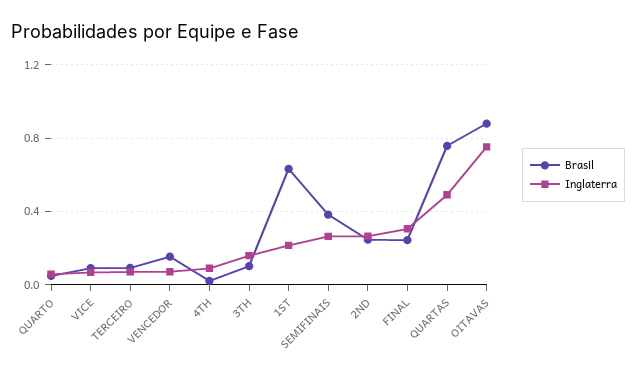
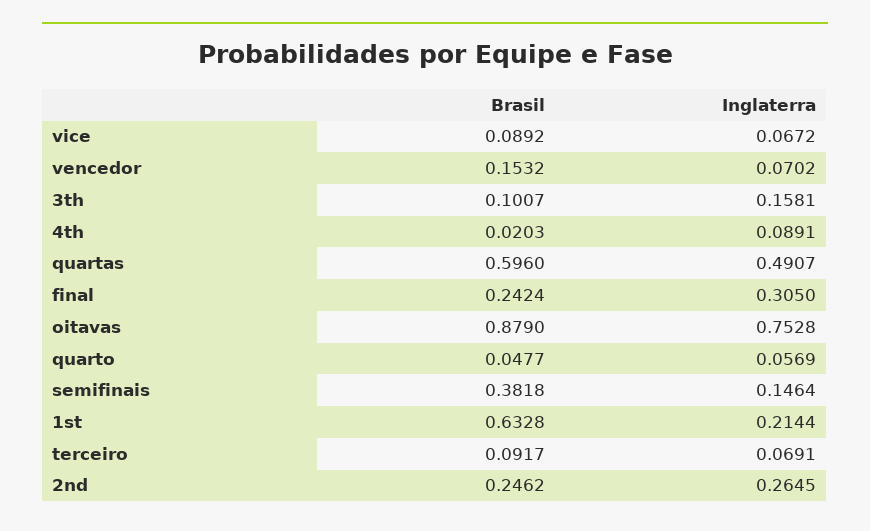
  {
    "Brasil": {
      "QUARTO": 0.0477,
      "VICE": 0.0892,
      "TERCEIRO": 0.0917,
      "VENCEDOR": 0.1532,
      "4TH": 0.0203,
      "3TH": 0.1007,
      "1ST": 0.6328,
      "SEMIFINAIS": 0.3818,
      "2ND": 0.2462,
      "FINAL": 0.2424,
-     "QUARTAS": 0.75,
+     "QUARTAS": 0.596,
      "OITAVAS": 0.879
    },
    "Inglaterra": {
      "QUARTO": 0.0569,
      "VICE": 0.0672,
      "TERCEIRO": 0.0691,
      "VENCEDOR": 0.0702,
      "4TH": 0.0891,
      "3TH": 0.1581,
      "1ST": 0.2144,
-     "SEMIFINAIS": 0.25,
+     "SEMIFINAIS": 0.1464,
      "2ND": 0.2645,
      "FINAL": 0.305,
      "QUARTAS": 0.4907,
      "OITAVAS": 0.7528
    }
  }

